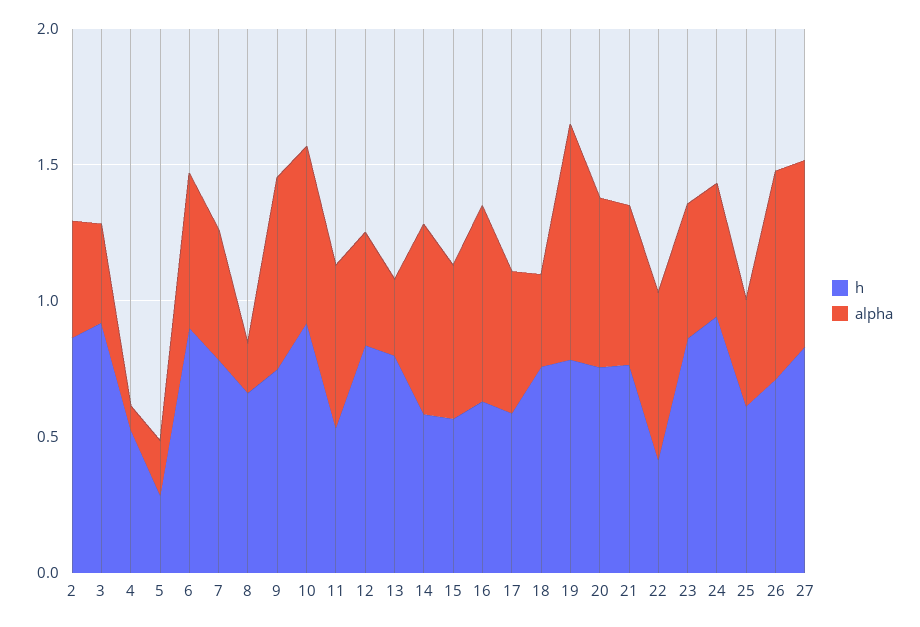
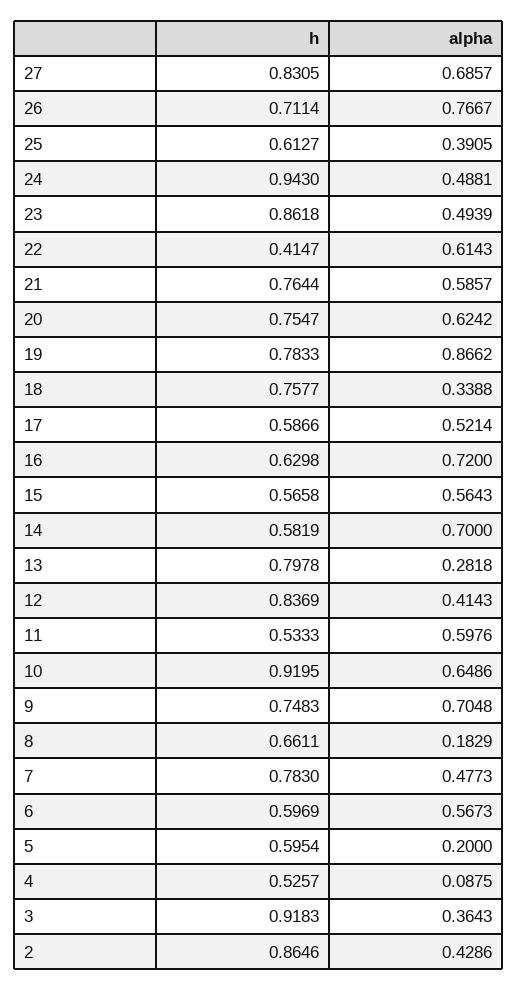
  {
    "h": {
      "2": 0.8646,
      "3": 0.9183,
      "4": 0.5257,
-     "5": 0.3,
+     "5": 0.5954,
-     "6": 0.9,
+     "6": 0.5969,
      "7": 0.783,
      "8": 0.6611,
      "9": 0.7483,
      "10": 0.9195,
      "11": 0.5333,
      "12": 0.8369,
      "13": 0.7978,
      "14": 0.5819,
      "15": 0.5658,
      "16": 0.6298,
      "17": 0.5866,
      "18": 0.7577,
      "19": 0.7833,
      "20": 0.7547,
      "21": 0.7644,
      "22": 0.4147,
      "23": 0.8618,
      "24": 0.943,
      "25": 0.6127,
      "26": 0.7114,
      "27": 0.8305
    },
    "alpha": {
      "2": 0.4286,
      "3": 0.3643,
      "4": 0.0875,
      "5": 0.2,
      "6": 0.5673,
      "7": 0.4773,
      "8": 0.1829,
      "9": 0.7048,
      "10": 0.6486,
      "11": 0.5976,
      "12": 0.4143,
      "13": 0.2818,
      "14": 0.7,
      "15": 0.5643,
      "16": 0.72,
      "17": 0.5214,
      "18": 0.3388,
      "19": 0.8662,
      "20": 0.6242,
      "21": 0.5857,
      "22": 0.6143,
      "23": 0.4939,
      "24": 0.4881,
      "25": 0.3905,
      "26": 0.7667,
      "27": 0.6857
    }
  }

